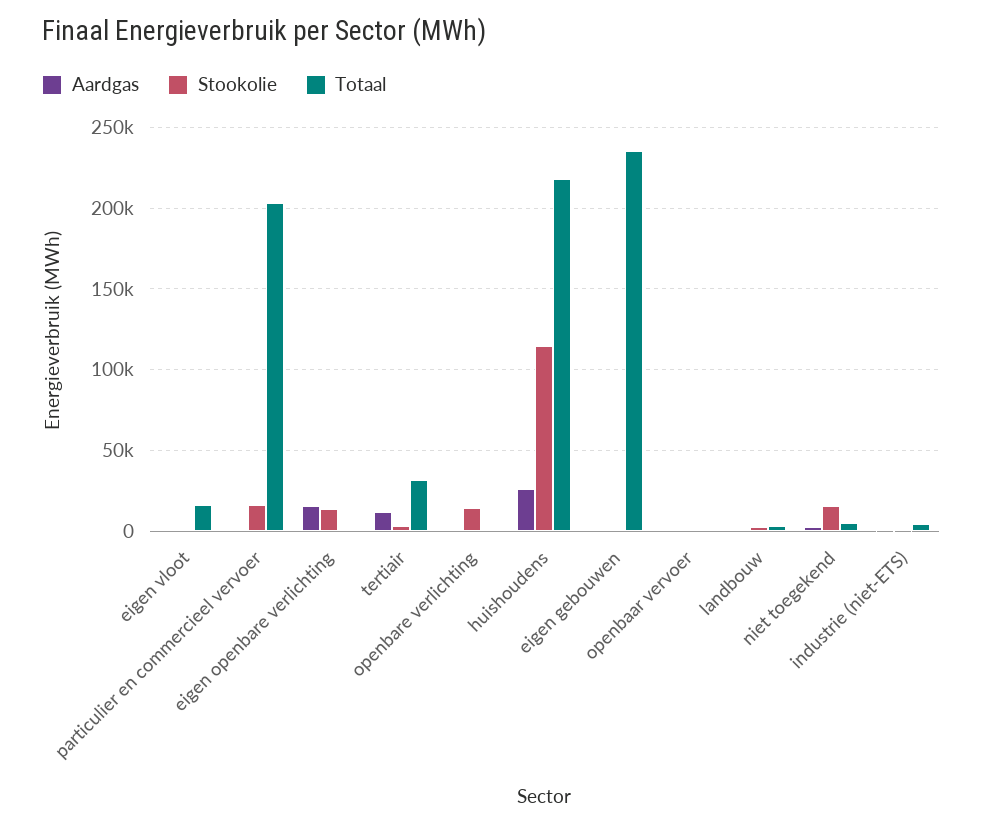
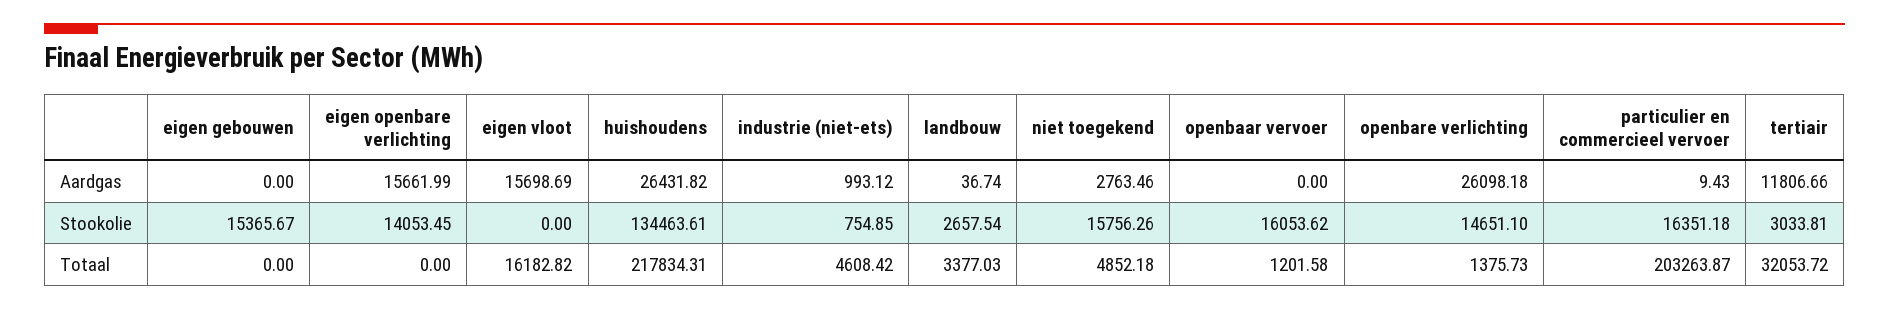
  {
    "Aardgas": {
-     "eigen vloot": 0,
+     "eigen vloot": 15698.69,
      "particulier en commercieel vervoer": 9.43,
      "eigen openbare verlichting": 15661.99,
      "tertiair": 11806.66,
-     "openbare verlichting": 0,
+     "openbare verlichting": 26098.18,
      "huishoudens": 26431.82,
      "eigen gebouwen": 0,
      "openbaar vervoer": 0,
      "landbouw": 36.74,
      "niet toegekend": 2763.46,
      "industrie (niet-ETS)": 993.12
    },
    "Stookolie": {
      "eigen vloot": 0,
      "particulier en commercieel vervoer": 16351.18,
      "eigen openbare verlichting": 14053.45,
      "tertiair": 3033.81,
      "openbare verlichting": 14651.1,
-     "huishoudens": 115000,
+     "huishoudens": 134463.61,
-     "eigen gebouwen": 0,
+     "eigen gebouwen": 15365.67,
-     "openbaar vervoer": 0,
+     "openbaar vervoer": 16053.62,
      "landbouw": 2657.54,
      "niet toegekend": 15756.26,
      "industrie (niet-ETS)": 754.85
    },
    "Totaal": {
      "eigen vloot": 16182.82,
      "particulier en commercieel vervoer": 203263.87,
      "eigen openbare verlichting": 0,
      "tertiair": 32053.72,
      "openbare verlichting": 1375.73,
      "huishoudens": 217834.31,
-     "eigen gebouwen": 235000,
+     "eigen gebouwen": 0,
      "openbaar vervoer": 1201.58,
      "landbouw": 3377.03,
      "niet toegekend": 4852.18,
      "industrie (niet-ETS)": 4608.42
    }
  }

